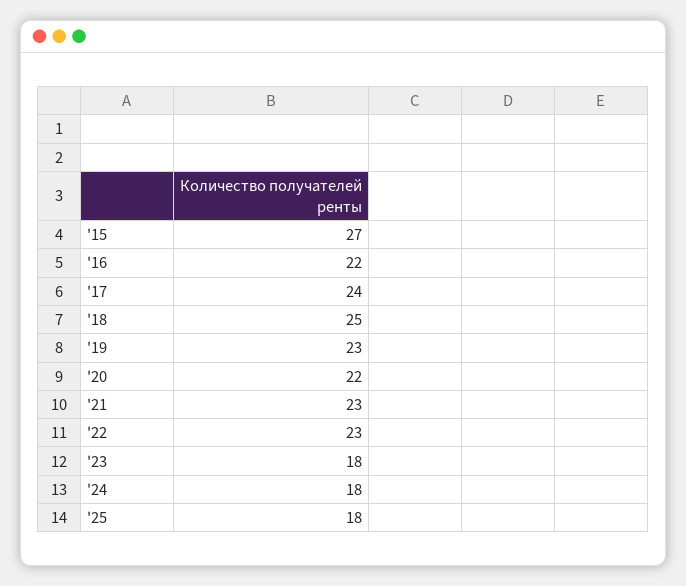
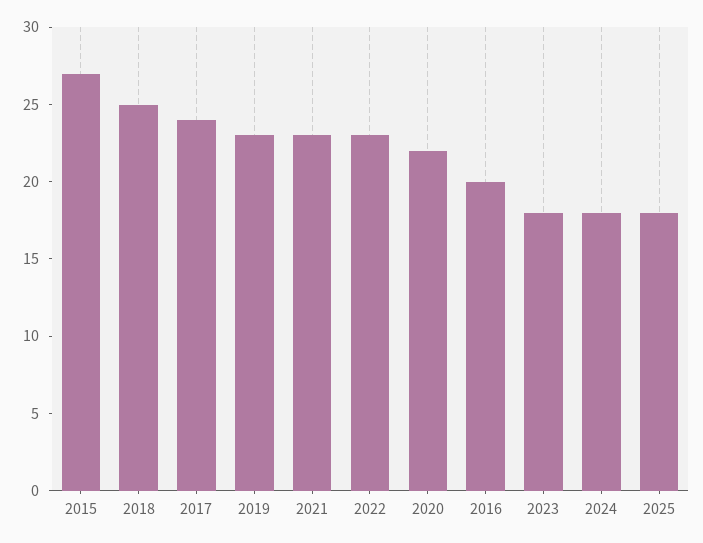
  {
    "'15": 27,
-   "'16": 22,
+   "'16": 20,
    "'17": 24,
    "'18": 25,
    "'19": 23,
    "'20": 22,
    "'21": 23,
    "'22": 23,
    "'23": 18,
    "'24": 18,
    "'25": 18
  }

